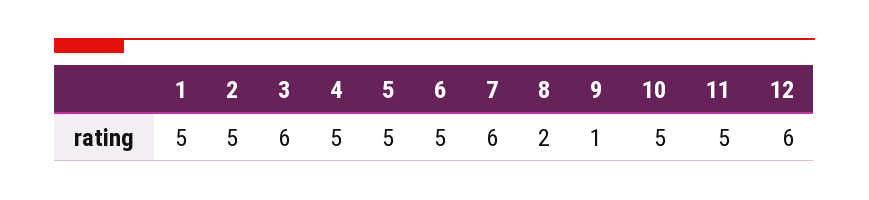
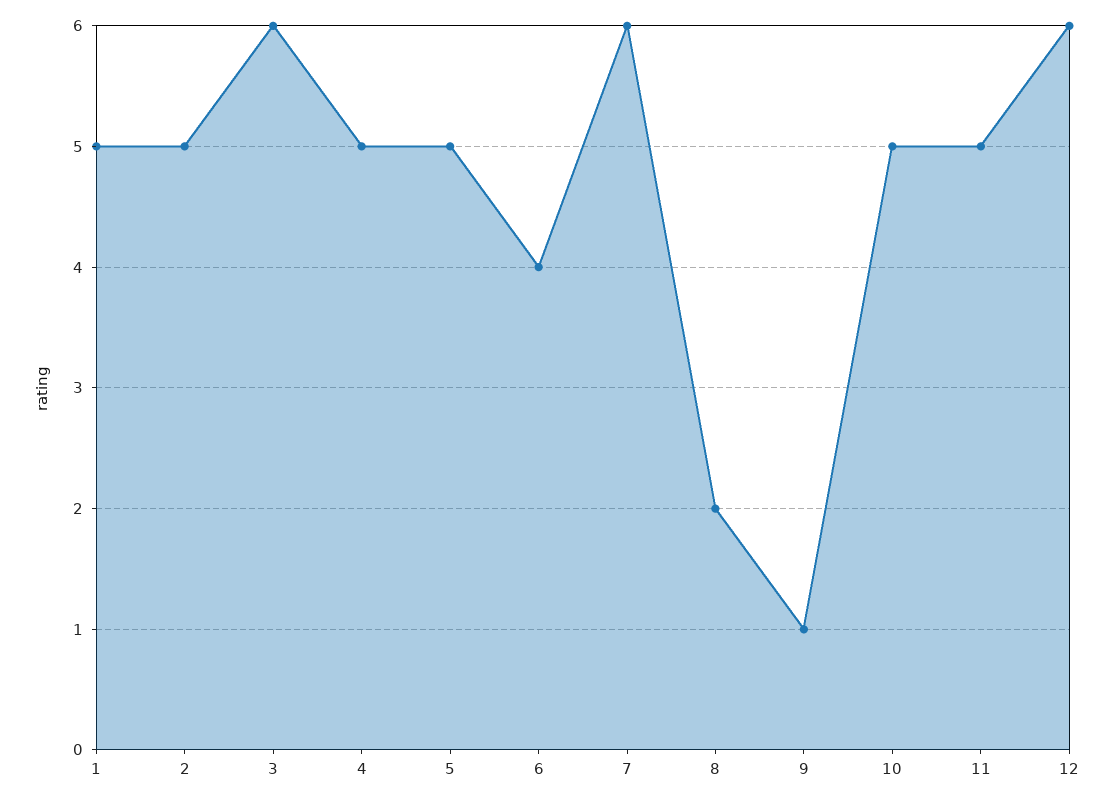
  {
    "1": 5,
    "2": 5,
    "3": 6,
    "4": 5,
    "5": 5,
-   "6": 5,
+   "6": 4,
    "7": 6,
    "8": 2,
    "9": 1,
    "10": 5,
    "11": 5,
    "12": 6
  }

